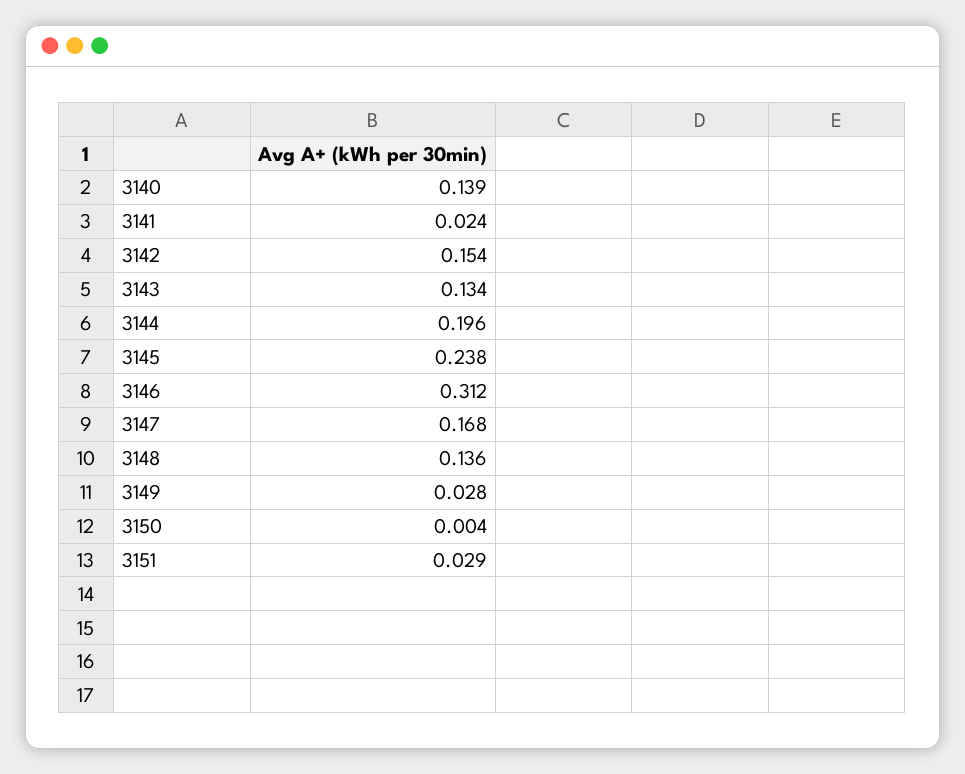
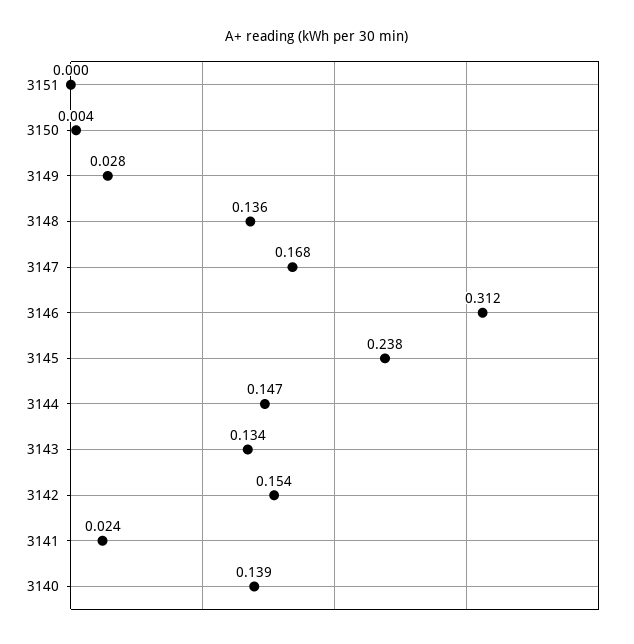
  {
    "3140": 0.139,
    "3141": 0.024,
    "3142": 0.154,
    "3143": 0.134,
-   "3144": 0.196,
+   "3144": 0.147,
    "3145": 0.238,
    "3146": 0.312,
    "3147": 0.168,
    "3148": 0.136,
    "3149": 0.028,
    "3150": 0.004,
-   "3151": 0.029
+   "3151": 0
  }

